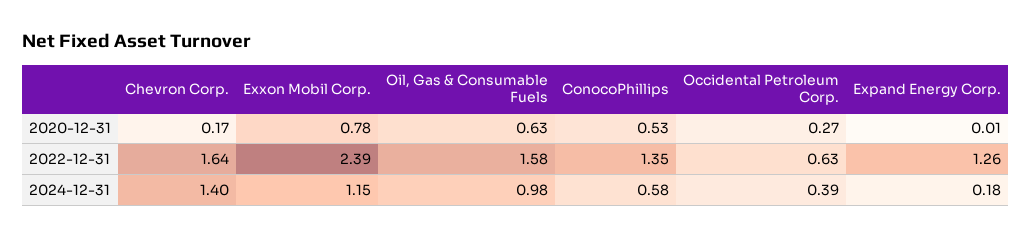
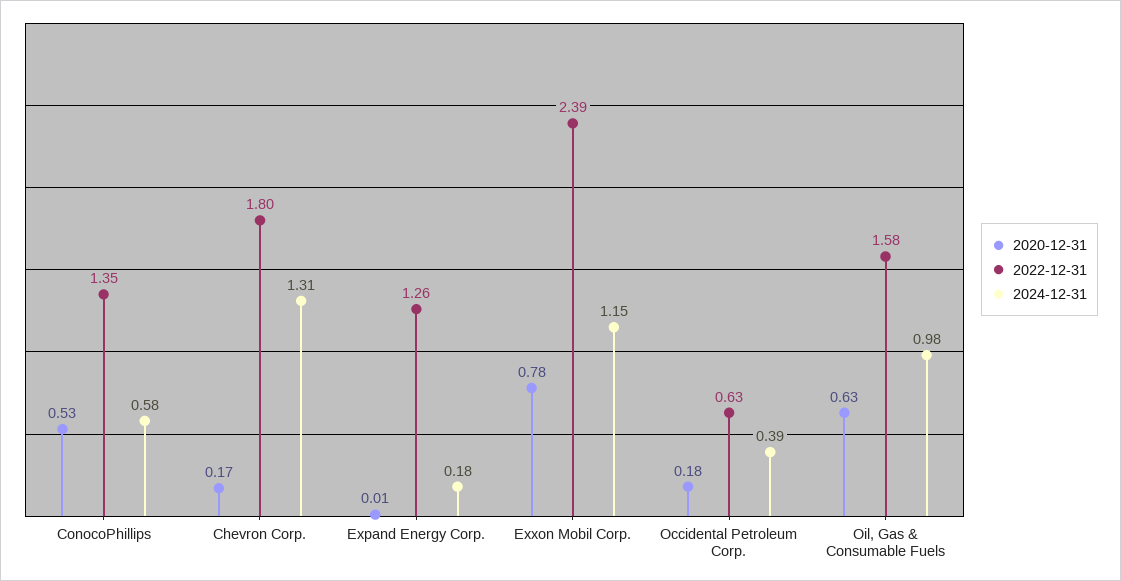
  {
    "2020-12-31": {
      "Chevron Corp.": 0.17,
      "Exxon Mobil Corp.": 0.78,
      "Oil, Gas & Consumable Fuels": 0.63,
      "ConocoPhillips": 0.53,
-     "Occidental Petroleum Corp.": 0.27,
+     "Occidental Petroleum Corp.": 0.18,
      "Expand Energy Corp.": 0.01
    },
    "2022-12-31": {
-     "Chevron Corp.": 1.64,
+     "Chevron Corp.": 1.8,
      "Exxon Mobil Corp.": 2.39,
      "Oil, Gas & Consumable Fuels": 1.58,
      "ConocoPhillips": 1.35,
      "Occidental Petroleum Corp.": 0.63,
      "Expand Energy Corp.": 1.26
    },
    "2024-12-31": {
-     "Chevron Corp.": 1.4,
+     "Chevron Corp.": 1.31,
      "Exxon Mobil Corp.": 1.15,
      "Oil, Gas & Consumable Fuels": 0.98,
      "ConocoPhillips": 0.58,
      "Occidental Petroleum Corp.": 0.39,
      "Expand Energy Corp.": 0.18
    }
  }

